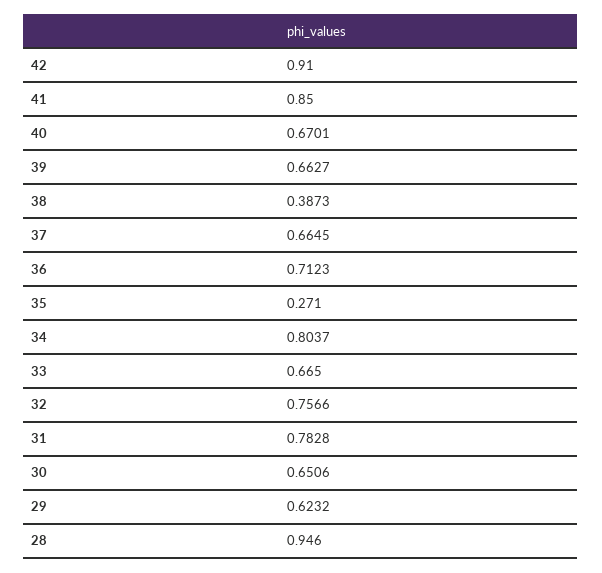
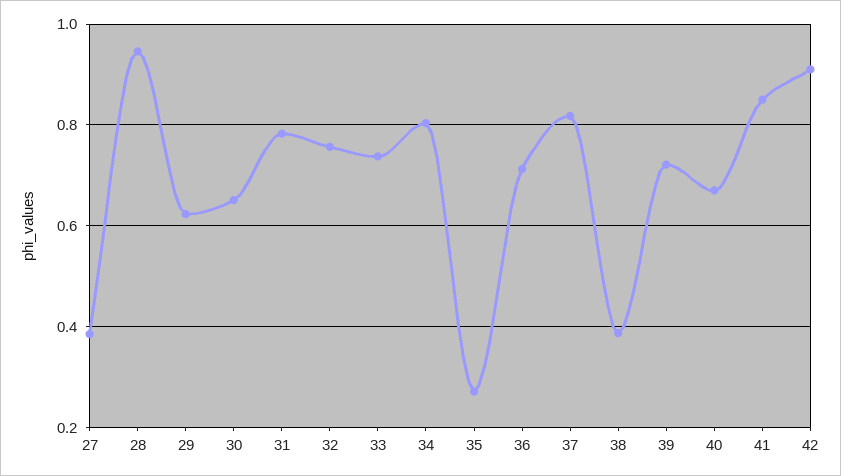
  {
    "42": 0.91,
    "41": 0.85,
    "40": 0.6701,
-   "39": 0.6627,
+   "39": 0.72,
    "38": 0.3873,
-   "37": 0.6645,
+   "37": 0.82,
    "36": 0.7123,
    "35": 0.271,
    "34": 0.8037,
-   "33": 0.665,
+   "33": 0.74,
    "32": 0.7566,
    "31": 0.7828,
    "30": 0.6506,
    "29": 0.6232,
-   "28": 0.946
+   "28": 0.946,
+   "27": 0.38
  }

